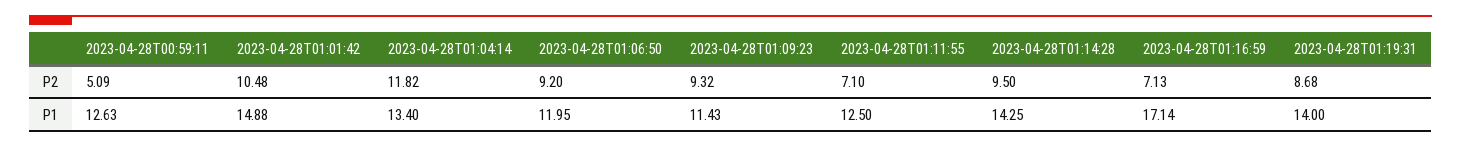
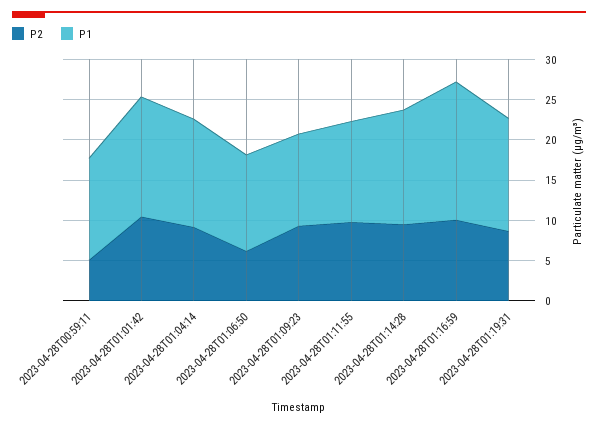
  {
    "P2": {
      "2023-04-28T00:59:11": 5.09,
      "2023-04-28T01:01:42": 10.48,
-     "2023-04-28T01:04:14": 11.82,
+     "2023-04-28T01:04:14": 9,
-     "2023-04-28T01:06:50": 9.2,
+     "2023-04-28T01:06:50": 6,
      "2023-04-28T01:09:23": 9.32,
-     "2023-04-28T01:11:55": 7.1,
+     "2023-04-28T01:11:55": 10,
      "2023-04-28T01:14:28": 9.5,
-     "2023-04-28T01:16:59": 7.13,
+     "2023-04-28T01:16:59": 10,
      "2023-04-28T01:19:31": 8.68
    },
    "P1": {
      "2023-04-28T00:59:11": 12.63,
      "2023-04-28T01:01:42": 14.88,
      "2023-04-28T01:04:14": 13.4,
      "2023-04-28T01:06:50": 11.95,
      "2023-04-28T01:09:23": 11.43,
      "2023-04-28T01:11:55": 12.5,
      "2023-04-28T01:14:28": 14.25,
      "2023-04-28T01:16:59": 17.14,
      "2023-04-28T01:19:31": 14
    }
  }

